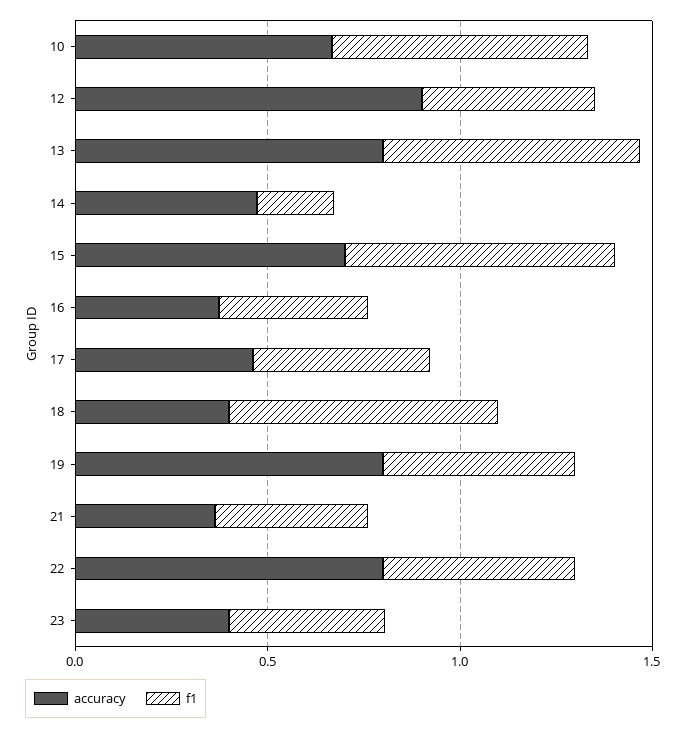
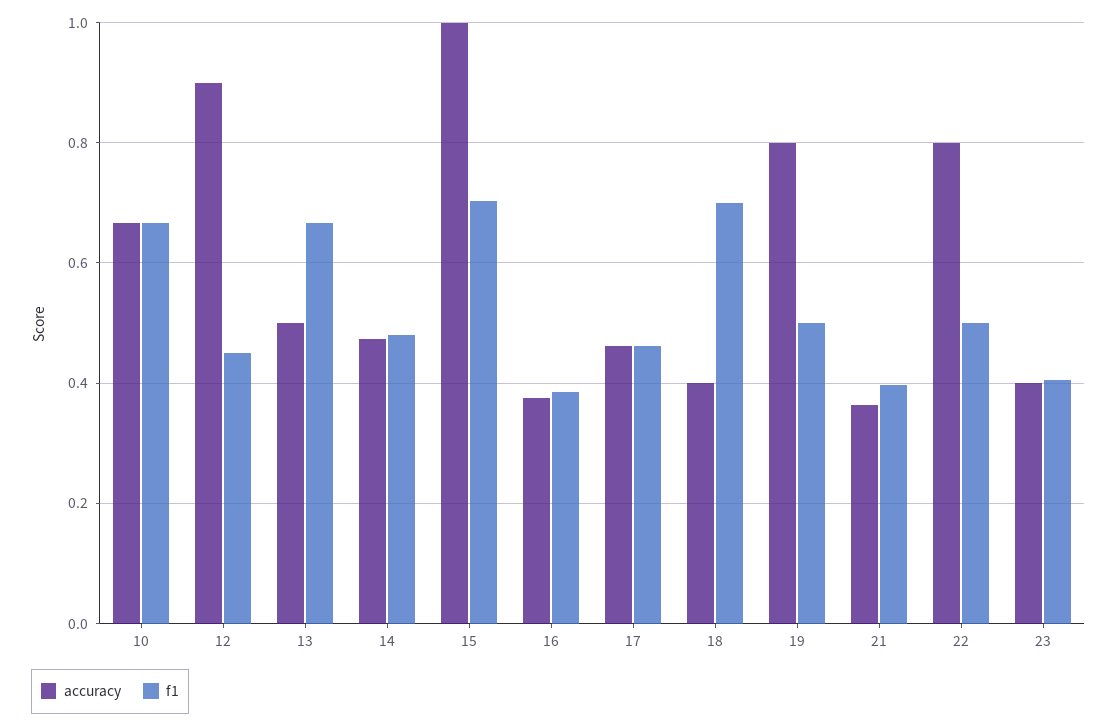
  {
    "accuracy": {
      "10": 0.66,
      "12": 0.9,
-     "13": 0.8,
+     "13": 0.5,
      "14": 0.48,
-     "15": 0.7,
+     "15": 1,
      "16": 0.38,
      "17": 0.46,
      "18": 0.4,
      "19": 0.8,
      "21": 0.36,
      "22": 0.8,
      "23": 0.4
    },
    "f1": {
      "10": 0.66,
      "12": 0.46,
      "13": 0.66,
-     "14": 0.2,
+     "14": 0.48,
      "15": 0.7,
      "16": 0.38,
      "17": 0.46,
      "18": 0.7,
      "19": 0.5,
      "21": 0.4,
      "22": 0.5,
      "23": 0.4
    }
  }

